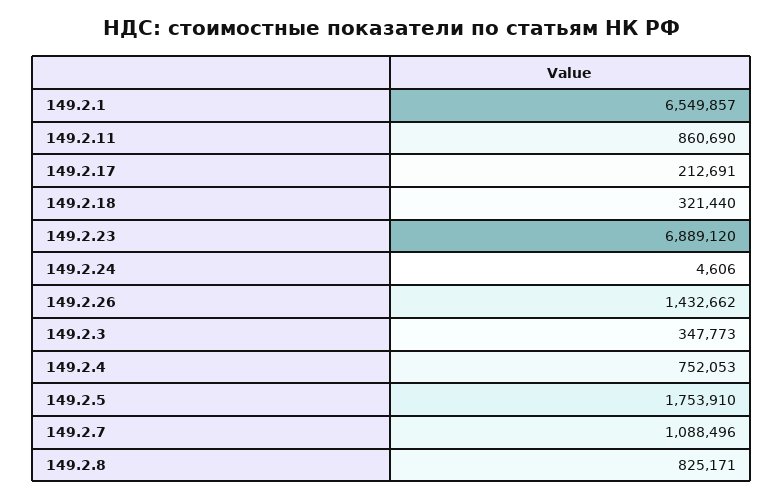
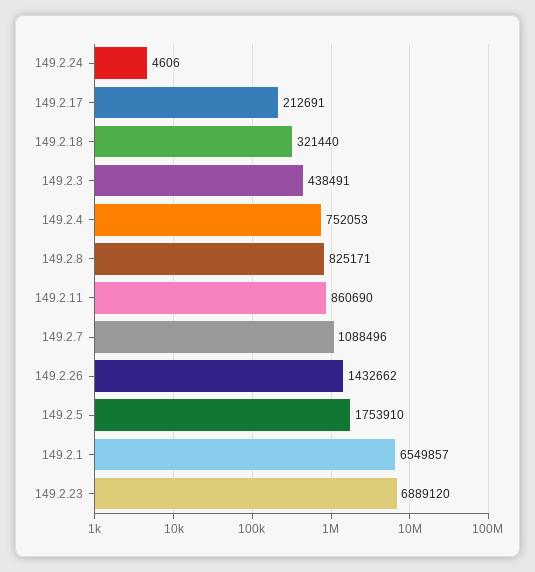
  {
    "149.2.1": 6549857,
    "149.2.11": 860690,
    "149.2.17": 212691,
    "149.2.18": 321440,
    "149.2.23": 6889120,
    "149.2.24": 4606,
    "149.2.26": 1432662,
-   "149.2.3": 347773,
+   "149.2.3": 438491,
    "149.2.4": 752053,
    "149.2.5": 1753910,
    "149.2.7": 1088496,
    "149.2.8": 825171
  }

